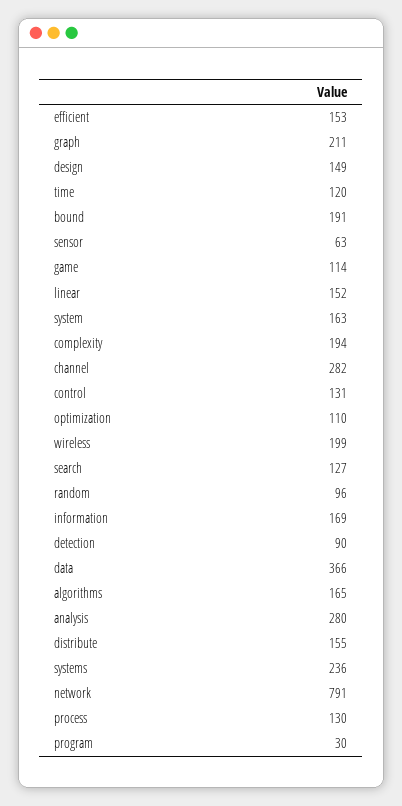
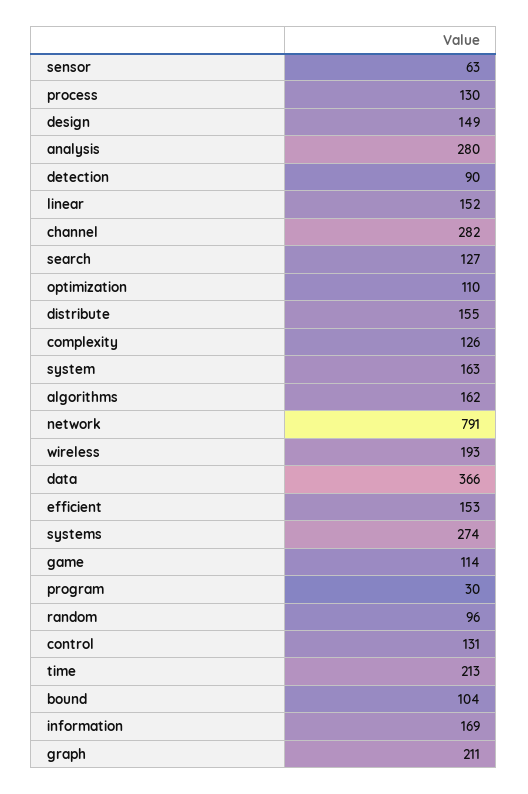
  {
    "efficient": 153,
    "graph": 211,
    "design": 149,
-   "time": 120,
+   "time": 213,
-   "bound": 191,
+   "bound": 104,
    "sensor": 63,
    "game": 114,
    "linear": 152,
    "system": 163,
-   "complexity": 194,
+   "complexity": 126,
    "channel": 282,
    "control": 131,
    "optimization": 110,
-   "wireless": 199,
+   "wireless": 193,
    "search": 127,
    "random": 96,
    "information": 169,
    "detection": 90,
    "data": 366,
-   "algorithms": 165,
+   "algorithms": 162,
    "analysis": 280,
    "distribute": 155,
-   "systems": 236,
+   "systems": 274,
    "network": 791,
    "process": 130,
    "program": 30
  }

